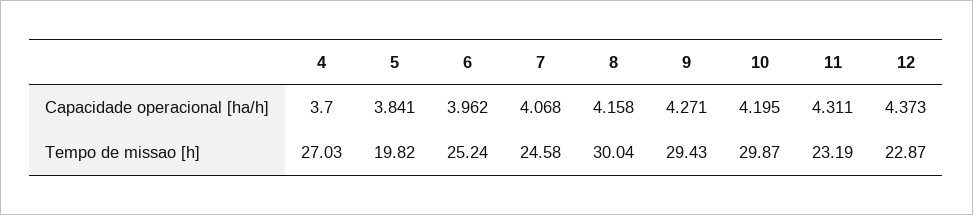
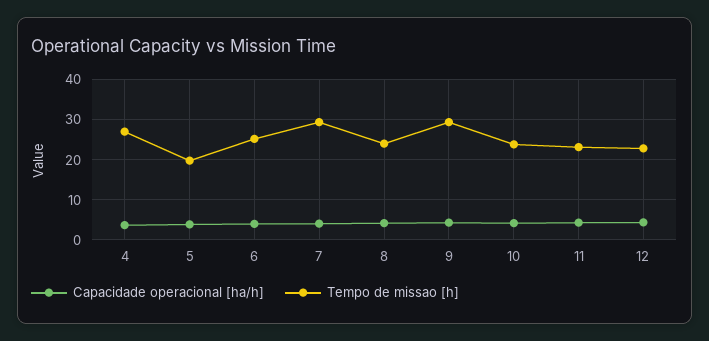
  {
    "Capacidade operacional [ha/h]": {
      "4": 3.7,
      "5": 3.841,
      "6": 3.962,
      "7": 4.068,
      "8": 4.158,
      "9": 4.271,
      "10": 4.195,
      "11": 4.311,
      "12": 4.373
    },
    "Tempo de missao [h]": {
      "4": 27.03,
      "5": 19.82,
      "6": 25.24,
-     "7": 24.58,
+     "7": 30,
-     "8": 30.04,
+     "8": 24,
      "9": 29.43,
-     "10": 29.87,
+     "10": 24,
      "11": 23.19,
      "12": 22.87
    }
  }

